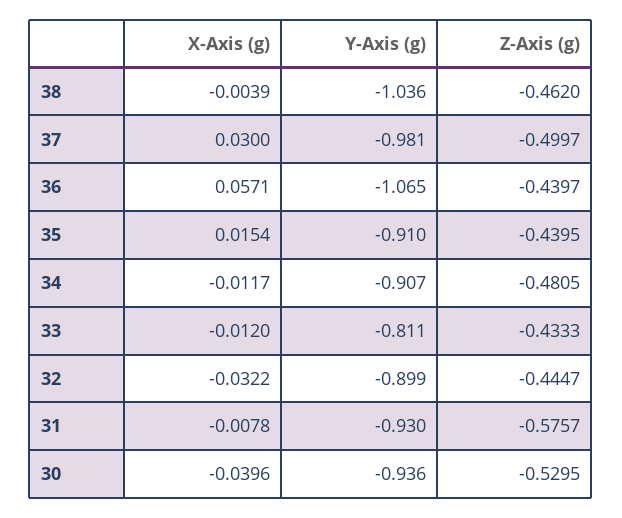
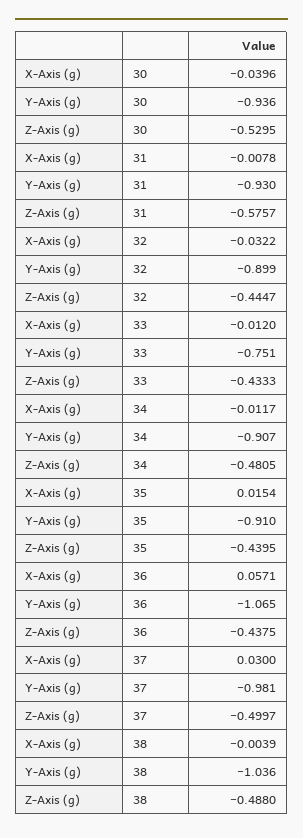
  {
    "X-Axis (g)": {
      "38": -0.0039,
      "37": 0.03,
      "36": 0.0571,
      "35": 0.0154,
      "34": -0.0117,
      "33": -0.012,
      "32": -0.0322,
      "31": -0.0078,
      "30": -0.0396
    },
    "Y-Axis (g)": {
      "38": -1.036,
      "37": -0.981,
      "36": -1.065,
      "35": -0.91,
      "34": -0.907,
-     "33": -0.811,
+     "33": -0.751,
      "32": -0.899,
      "31": -0.93,
      "30": -0.936
    },
    "Z-Axis (g)": {
-     "38": -0.462,
+     "38": -0.488,
      "37": -0.4997,
-     "36": -0.4397,
+     "36": -0.4375,
      "35": -0.4395,
      "34": -0.4805,
      "33": -0.4333,
      "32": -0.4447,
      "31": -0.5757,
      "30": -0.5295
    }
  }

